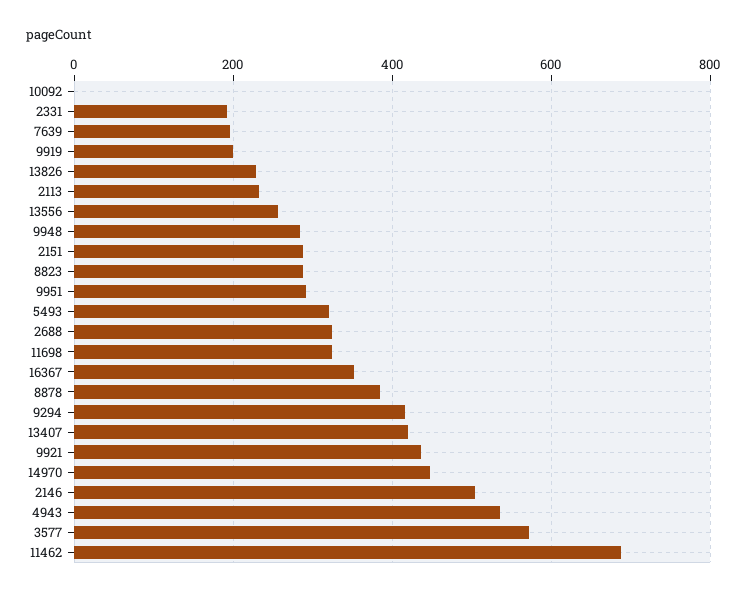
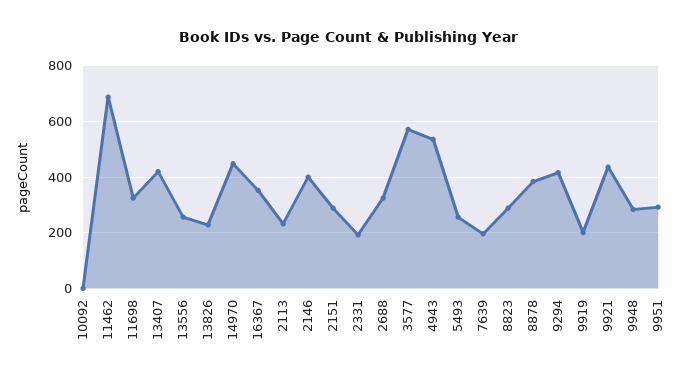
  {
    "10092": 0,
    "2331": 200,
    "7639": 200,
    "9919": 200,
    "13826": 220,
    "2113": 240,
    "13556": 260,
    "9948": 280,
    "2151": 280,
    "8823": 280,
    "9951": 300,
-   "5493": 320,
+   "5493": 250,
    "2688": 320,
    "11698": 320,
    "16367": 360,
    "8878": 380,
    "9294": 420,
    "13407": 420,
    "9921": 440,
    "14970": 440,
-   "2146": 500,
+   "2146": 400,
    "4943": 540,
    "3577": 580,
    "11462": 680
  }

